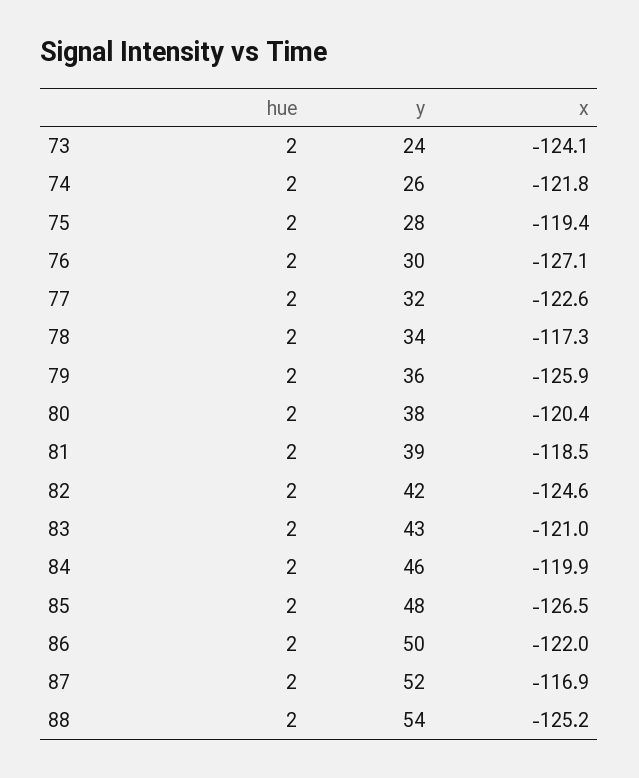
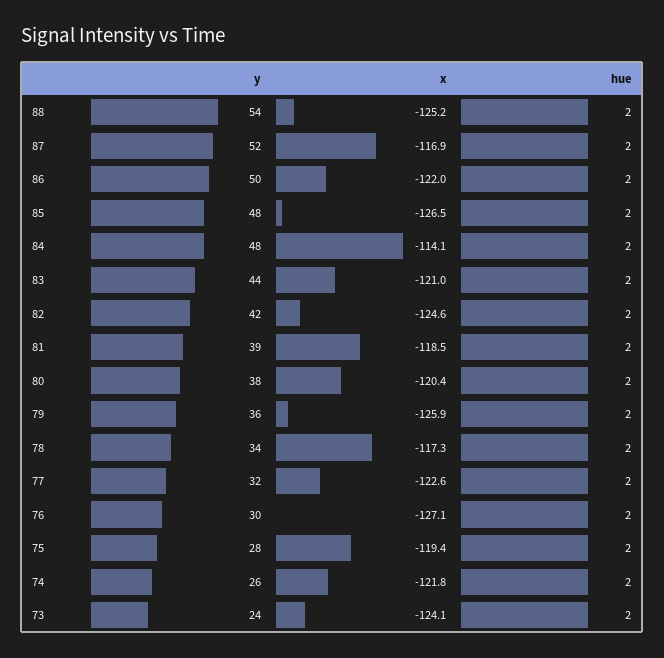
  {
    "hue": {
      "73": 2,
      "74": 2,
      "75": 2,
      "76": 2,
      "77": 2,
      "78": 2,
      "79": 2,
      "80": 2,
      "81": 2,
      "82": 2,
      "83": 2,
      "84": 2,
      "85": 2,
      "86": 2,
      "87": 2,
      "88": 2
    },
    "y": {
      "73": 24,
      "74": 26,
      "75": 28,
      "76": 30,
      "77": 32,
      "78": 34,
      "79": 36,
      "80": 38,
      "81": 39,
      "82": 42,
-     "83": 43,
+     "83": 44,
-     "84": 46,
+     "84": 48,
      "85": 48,
      "86": 50,
      "87": 52,
      "88": 54
    },
    "x": {
      "73": -124.1,
      "74": -121.8,
      "75": -119.4,
      "76": -127.1,
      "77": -122.6,
      "78": -117.3,
      "79": -125.9,
      "80": -120.4,
      "81": -118.5,
      "82": -124.6,
      "83": -121,
-     "84": -119.9,
+     "84": -114.1,
      "85": -126.5,
      "86": -122,
      "87": -116.9,
      "88": -125.2
    }
  }

